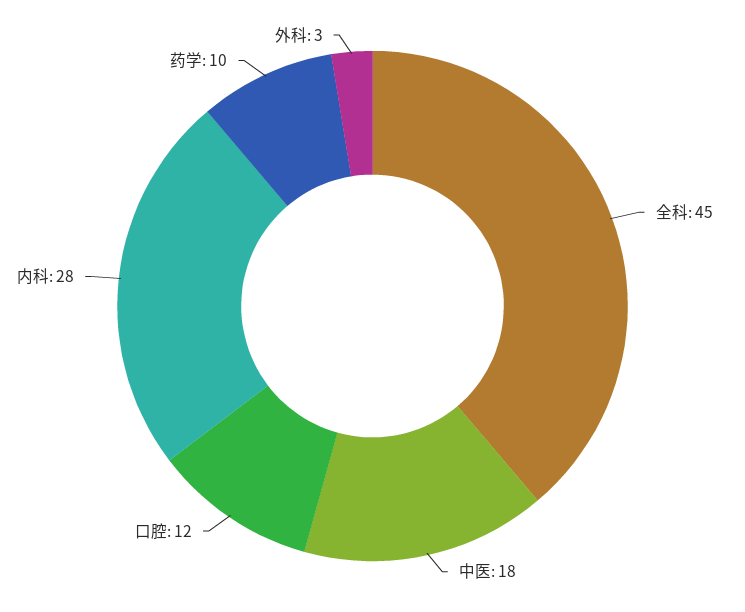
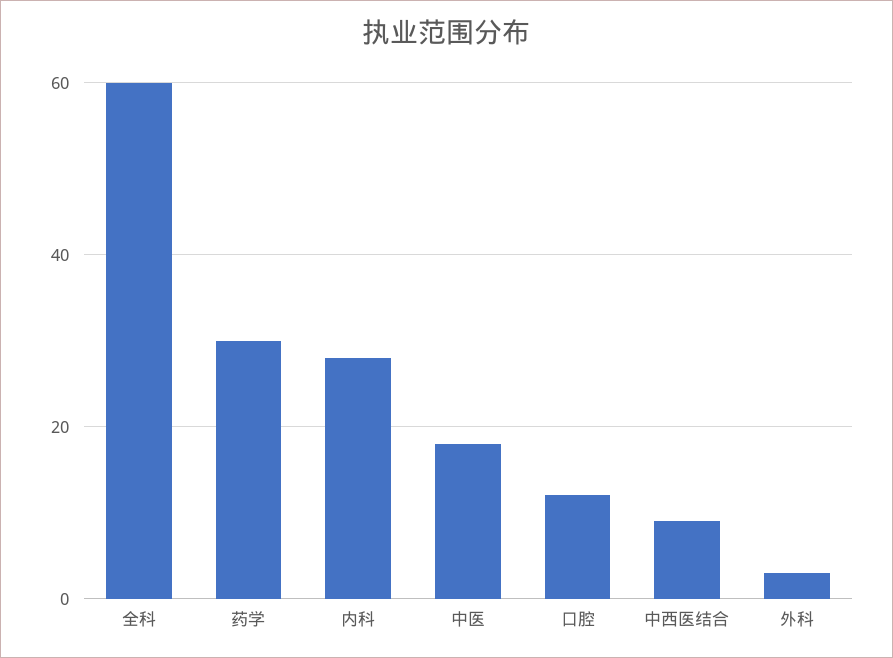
  {
-   "全科": 45,
+   "全科": 60,
    "中医": 18,
    "口腔": 12,
    "内科": 28,
-   "药学": 10,
+   "药学": 30,
-   "外科": 3
+   "外科": 3,
+   "中西医结合": 10
  }

